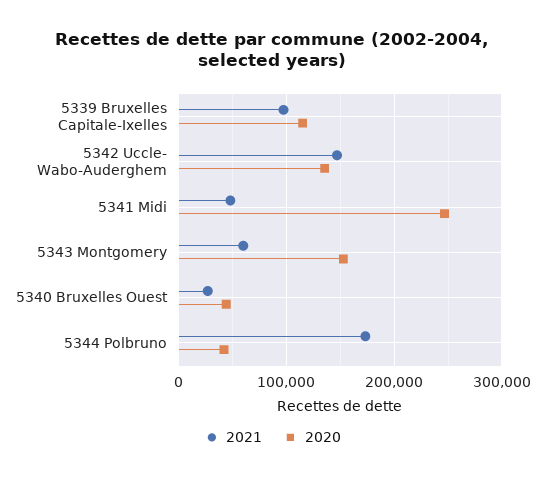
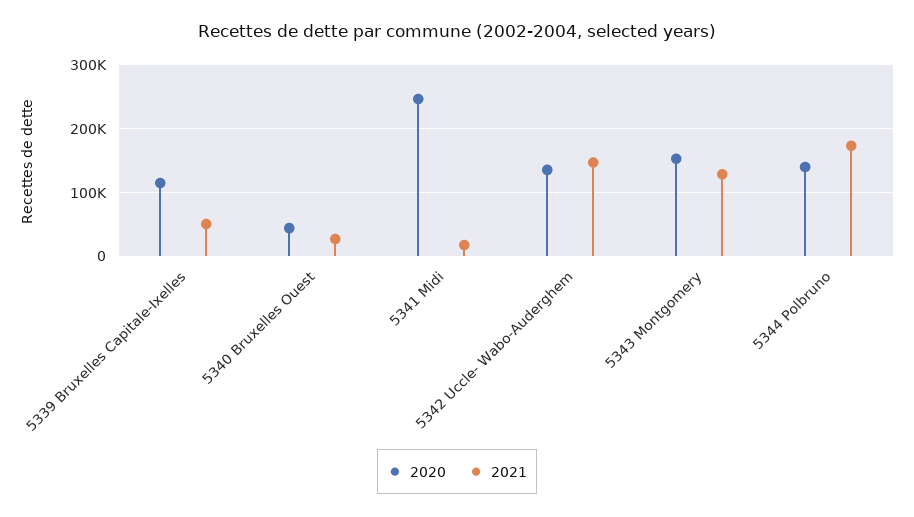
  {
    "2021": {
-     "5339 Bruxelles Capitale-Ixelles": 100000,
+     "5339 Bruxelles Capitale-Ixelles": 50000,
      "5342 Uccle- Wabo-Auderghem": 150000,
-     "5341 Midi": 50000,
+     "5341 Midi": 20000,
-     "5343 Montgomery": 60000,
+     "5343 Montgomery": 130000,
      "5340 Bruxelles Ouest": 30000,
      "5344 Polbruno": 170000
    },
    "2020": {
      "5339 Bruxelles Capitale-Ixelles": 120000,
      "5342 Uccle- Wabo-Auderghem": 140000,
      "5341 Midi": 250000,
      "5343 Montgomery": 150000,
      "5340 Bruxelles Ouest": 40000,
-     "5344 Polbruno": 40000
+     "5344 Polbruno": 140000
    }
  }

